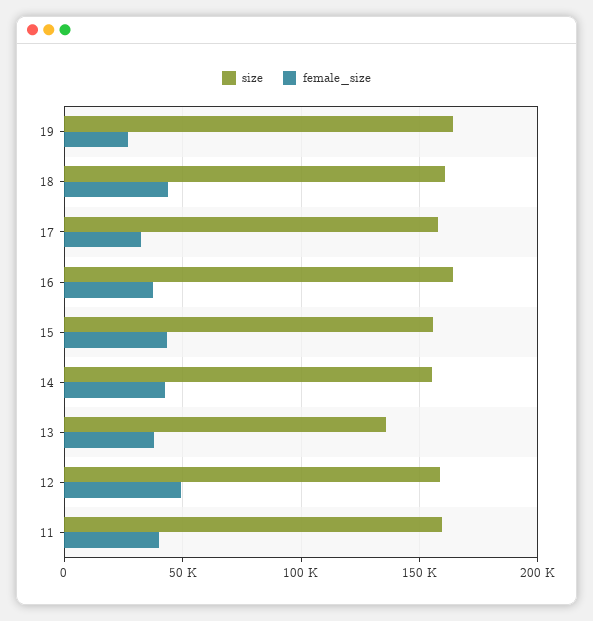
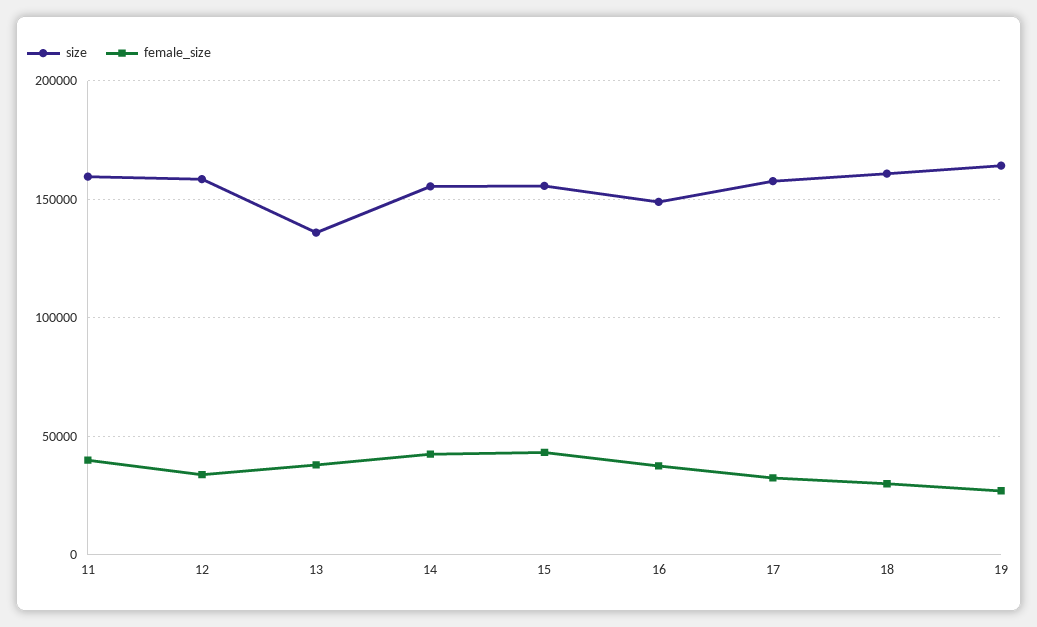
  {
    "size": {
      "19": 165000,
      "18": 160000,
      "17": 160000,
-     "16": 165000,
+     "16": 150000,
      "15": 155000,
      "14": 155000,
      "13": 135000,
      "12": 160000,
      "11": 160000
    },
    "female_size": {
      "19": 25000,
-     "18": 45000,
+     "18": 30000,
      "17": 30000,
      "16": 40000,
      "15": 45000,
      "14": 45000,
      "13": 40000,
-     "12": 50000,
+     "12": 35000,
      "11": 40000
    }
  }

